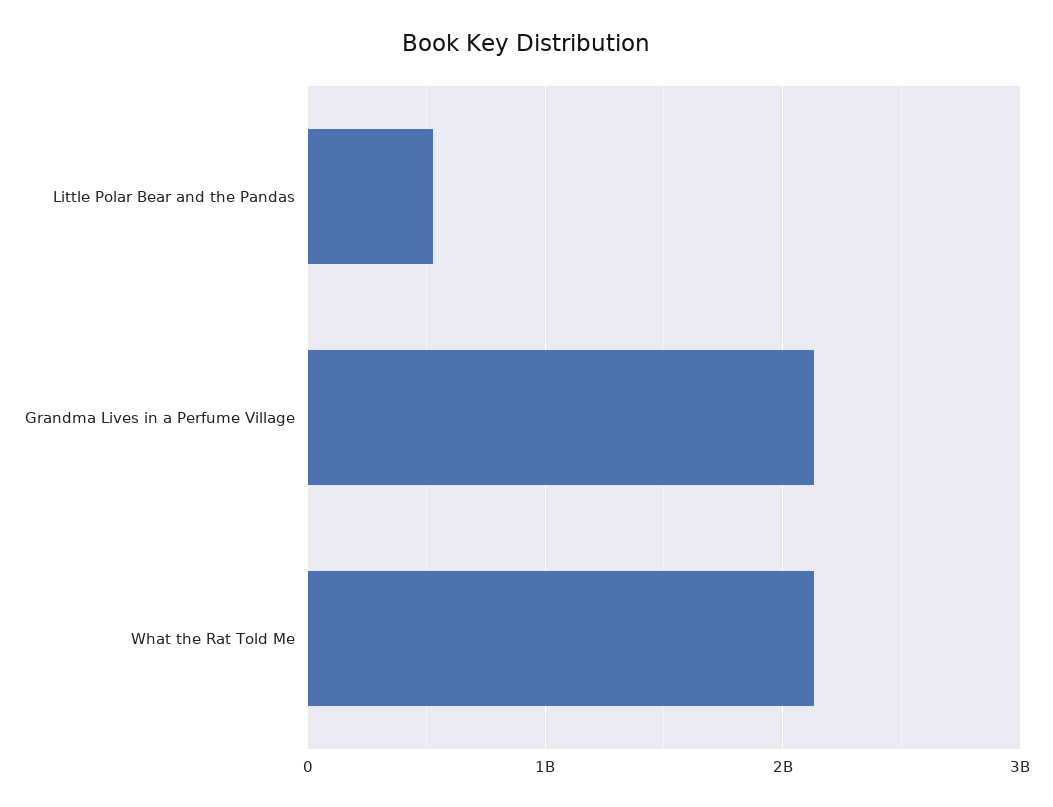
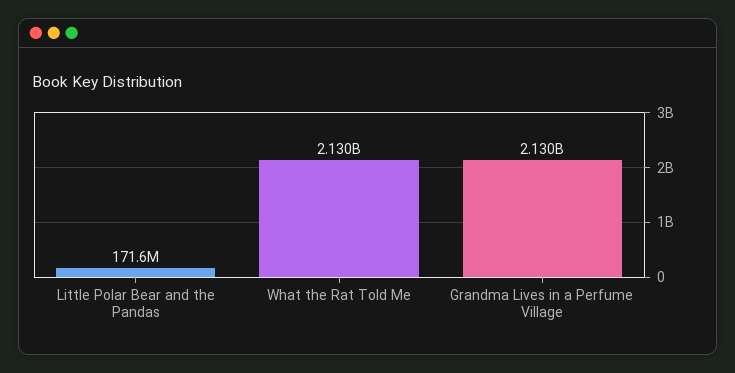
  {
-   "Little Polar Bear and the Pandas": 500000000,
+   "Little Polar Bear and the Pandas": 171600000,
    "Grandma Lives in a Perfume Village": 2130000000,
    "What the Rat Told Me": 2130000000
  }

